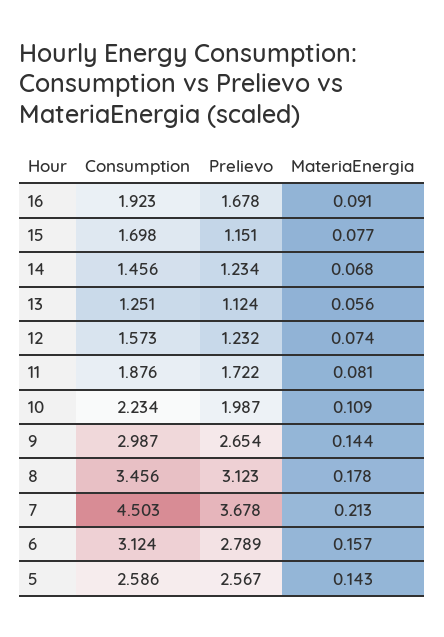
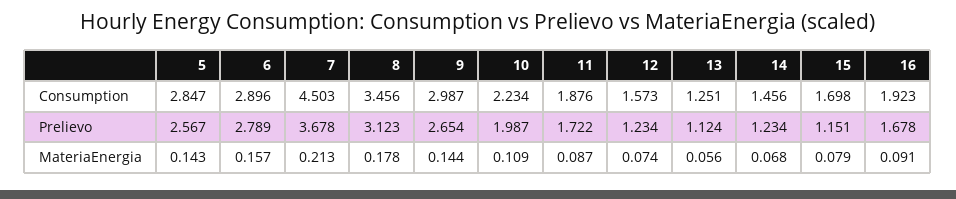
  {
    "Consumption": {
      "16": 1.923,
      "15": 1.698,
      "14": 1.456,
      "13": 1.251,
      "12": 1.573,
      "11": 1.876,
      "10": 2.234,
      "9": 2.987,
      "8": 3.456,
      "7": 4.503,
-     "6": 3.124,
+     "6": 2.896,
-     "5": 2.586
+     "5": 2.847
    },
    "Prelievo": {
      "16": 1.678,
      "15": 1.151,
      "14": 1.234,
      "13": 1.124,
-     "12": 1.232,
+     "12": 1.234,
      "11": 1.722,
      "10": 1.987,
      "9": 2.654,
      "8": 3.123,
      "7": 3.678,
      "6": 2.789,
      "5": 2.567
    },
    "MateriaEnergia": {
      "16": 0.091,
-     "15": 0.077,
+     "15": 0.079,
      "14": 0.068,
      "13": 0.056,
      "12": 0.074,
-     "11": 0.081,
+     "11": 0.087,
      "10": 0.109,
      "9": 0.144,
      "8": 0.178,
      "7": 0.213,
      "6": 0.157,
      "5": 0.143
    }
  }

